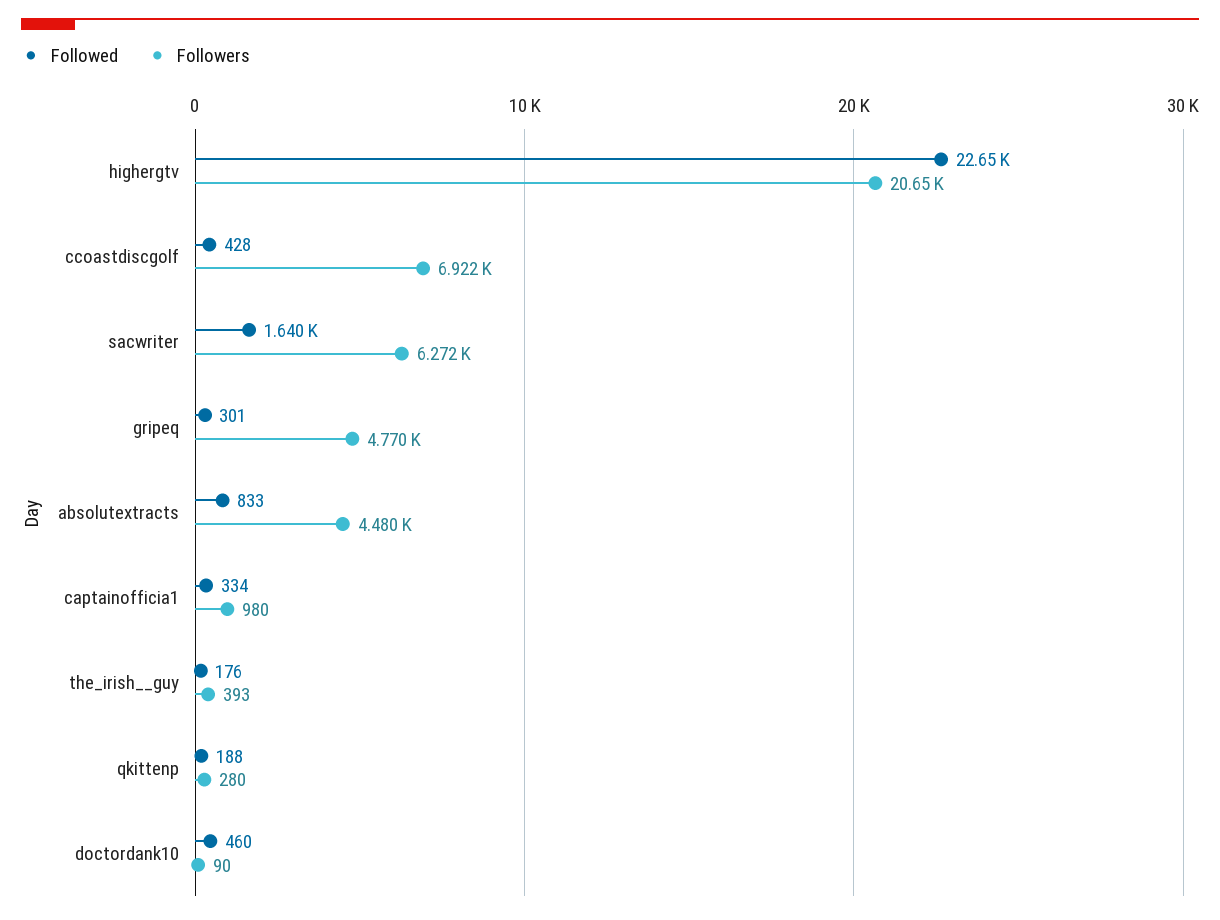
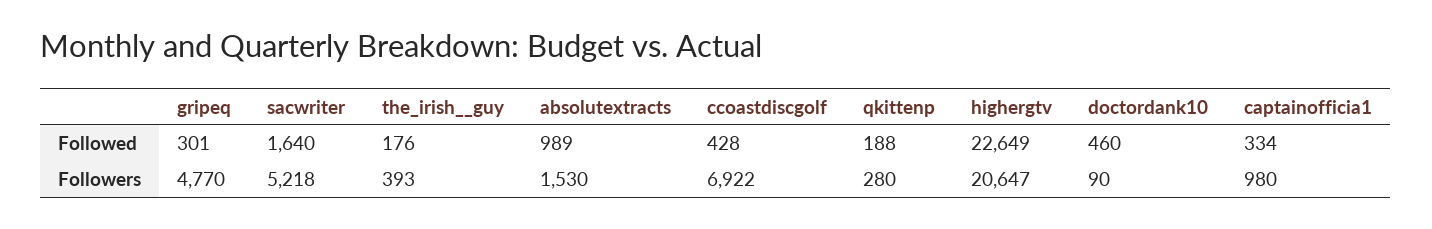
  {
    "Followed": {
      "highergtv": 22649,
      "ccoastdiscgolf": 428,
      "sacwriter": 1640,
      "gripeq": 301,
-     "absolutextracts": 833,
+     "absolutextracts": 989,
      "captainofficia1": 334,
      "the_irish__guy": 176,
      "qkittenp": 188,
      "doctordank10": 460
    },
    "Followers": {
      "highergtv": 20647,
      "ccoastdiscgolf": 6922,
-     "sacwriter": 6272,
+     "sacwriter": 5218,
      "gripeq": 4770,
-     "absolutextracts": 4480,
+     "absolutextracts": 1530,
      "captainofficia1": 980,
      "the_irish__guy": 393,
      "qkittenp": 280,
      "doctordank10": 90
    }
  }

